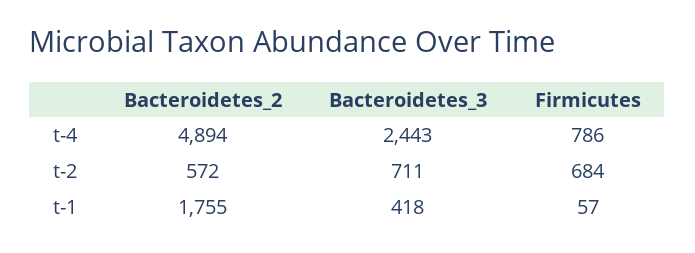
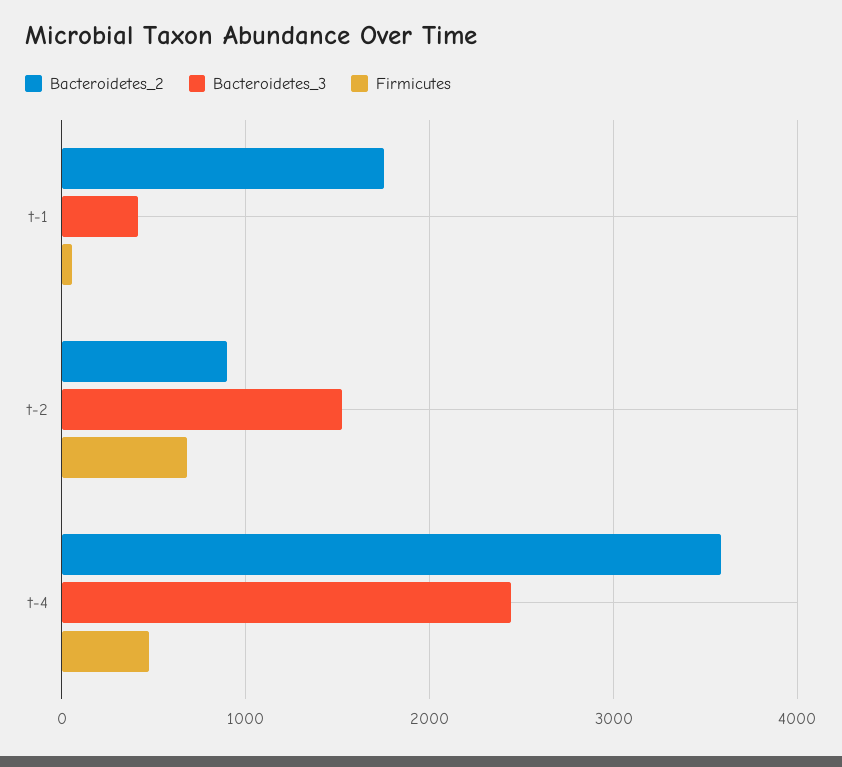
  {
    "Bacteroidetes_2": {
-     "t-4": 4894,
+     "t-4": 3600,
-     "t-2": 572,
+     "t-2": 900,
      "t-1": 1755
    },
    "Bacteroidetes_3": {
      "t-4": 2443,
-     "t-2": 711,
+     "t-2": 1500,
      "t-1": 418
    },
    "Firmicutes": {
-     "t-4": 786,
+     "t-4": 500,
      "t-2": 684,
      "t-1": 57
    }
  }

